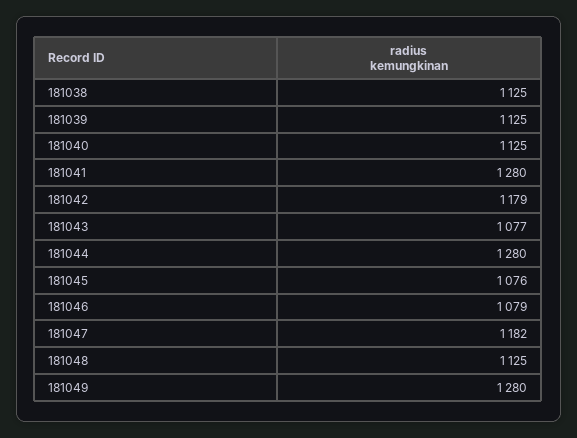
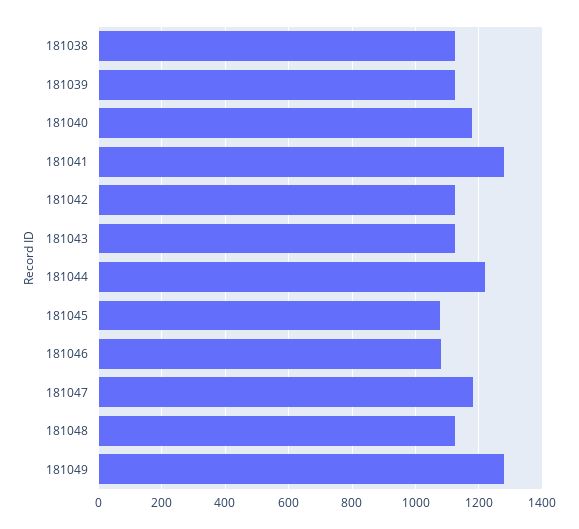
  {
    "181038": 1125,
    "181039": 1125,
-   "181040": 1125,
+   "181040": 1180,
    "181041": 1280,
-   "181042": 1179,
+   "181042": 1120,
-   "181043": 1077,
+   "181043": 1120,
-   "181044": 1280,
+   "181044": 1220,
    "181045": 1076,
    "181046": 1079,
    "181047": 1182,
    "181048": 1125,
    "181049": 1280
  }

